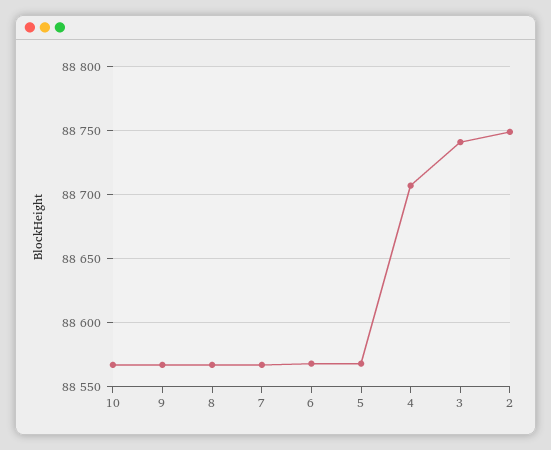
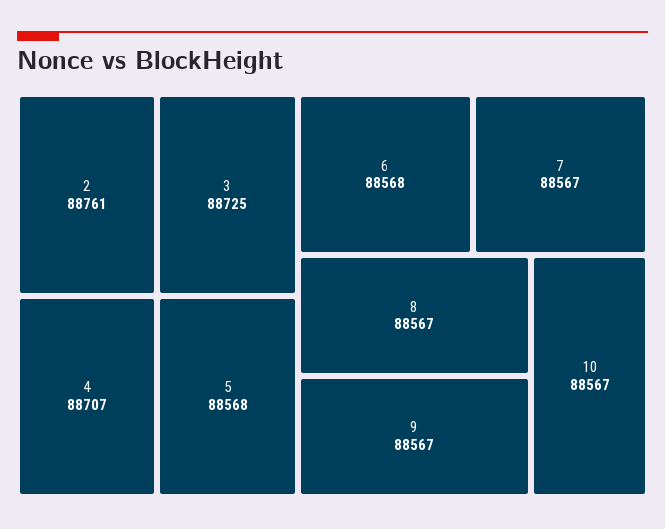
  {
    "10": 88567,
    "9": 88567,
    "8": 88567,
    "7": 88567,
    "6": 88568,
    "5": 88568,
    "4": 88707,
-   "3": 88740,
+   "3": 88725,
-   "2": 88750
+   "2": 88761
  }

